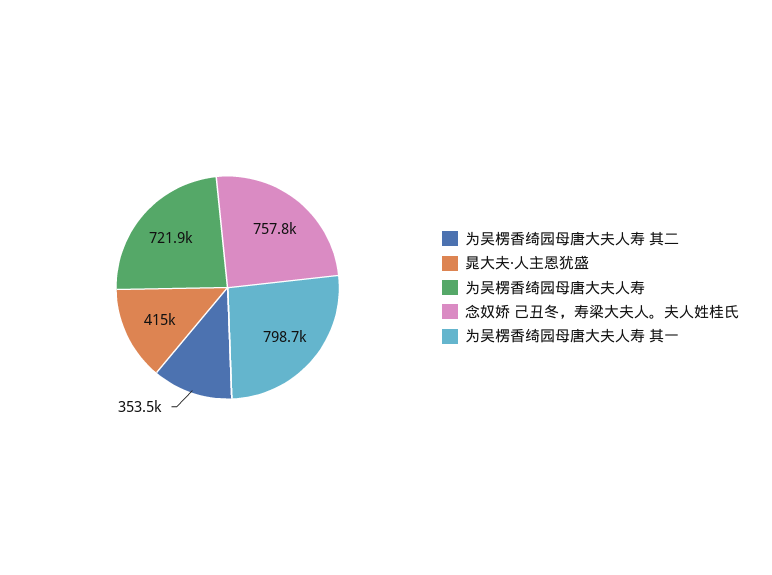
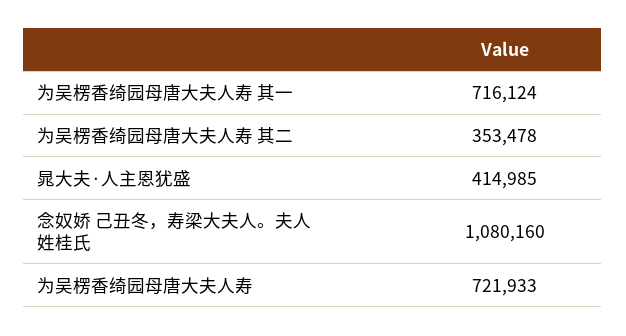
  {
    "为吴楞香绮园母唐大夫人寿 其二": 353478,
    "晁大夫·人主恩犹盛": 414985,
    "为吴楞香绮园母唐大夫人寿": 721933,
-   "念奴娇 己丑冬，寿梁大夫人。夫人姓桂氏": 757800,
+   "念奴娇 己丑冬，寿梁大夫人。夫人姓桂氏": 1080160,
-   "为吴楞香绮园母唐大夫人寿 其一": 798700
+   "为吴楞香绮园母唐大夫人寿 其一": 716124
  }

